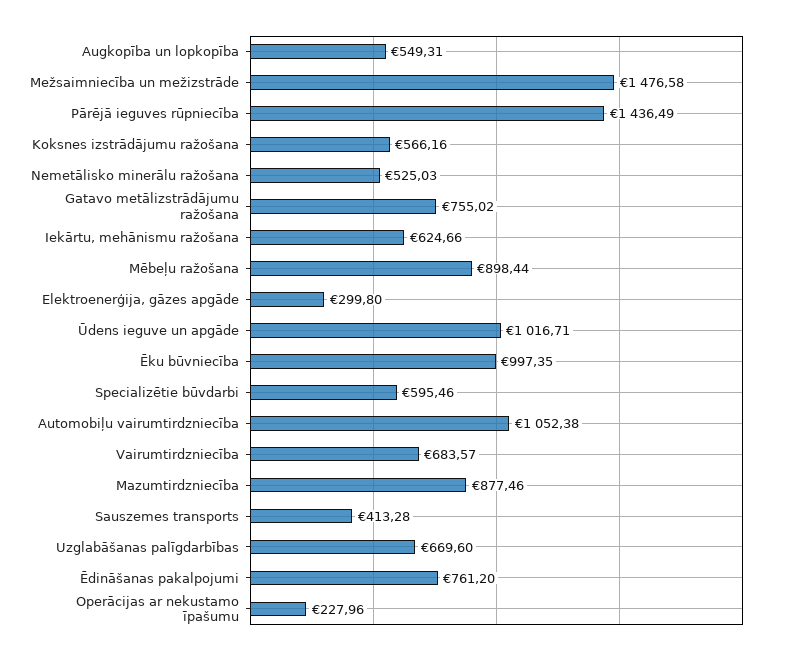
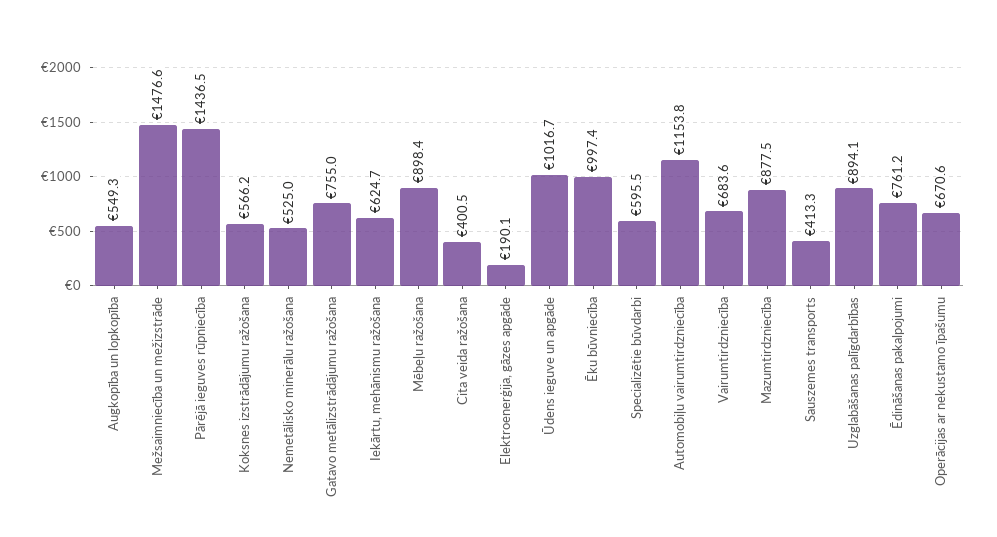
  {
    "Augkopība un lopkopība": 549.31,
    "Mežsaimniecība un mežizstrāde": 1476.58,
    "Pārējā ieguves rūpniecība": 1436.49,
    "Koksnes izstrādājumu ražošana": 566.16,
    "Nemetālisko minerālu ražošana": 525.03,
    "Gatavo metālizstrādājumu ražošana": 755.02,
    "Iekārtu, mehānismu ražošana": 624.66,
    "Mēbeļu ražošana": 898.44,
-   "Elektroenerģija, gāzes apgāde": 299.8,
+   "Elektroenerģija, gāzes apgāde": 190.1,
    "Ūdens ieguve un apgāde": 1016.71,
    "Ēku būvniecība": 997.35,
    "Specializētie būvdarbi": 595.46,
-   "Automobiļu vairumtirdzniecība": 1052.38,
+   "Automobiļu vairumtirdzniecība": 1153.8,
    "Vairumtirdzniecība": 683.57,
    "Mazumtirdzniecība": 877.46,
    "Sauszemes transports": 413.28,
-   "Uzglabāšanas palīgdarbības": 669.6,
+   "Uzglabāšanas palīgdarbības": 894.1,
    "Ēdināšanas pakalpojumi": 761.2,
-   "Operācijas ar nekustamo īpašumu": 227.96
+   "Operācijas ar nekustamo īpašumu": 670.6,
+   "Cita veida ražošana": 400.5
  }

